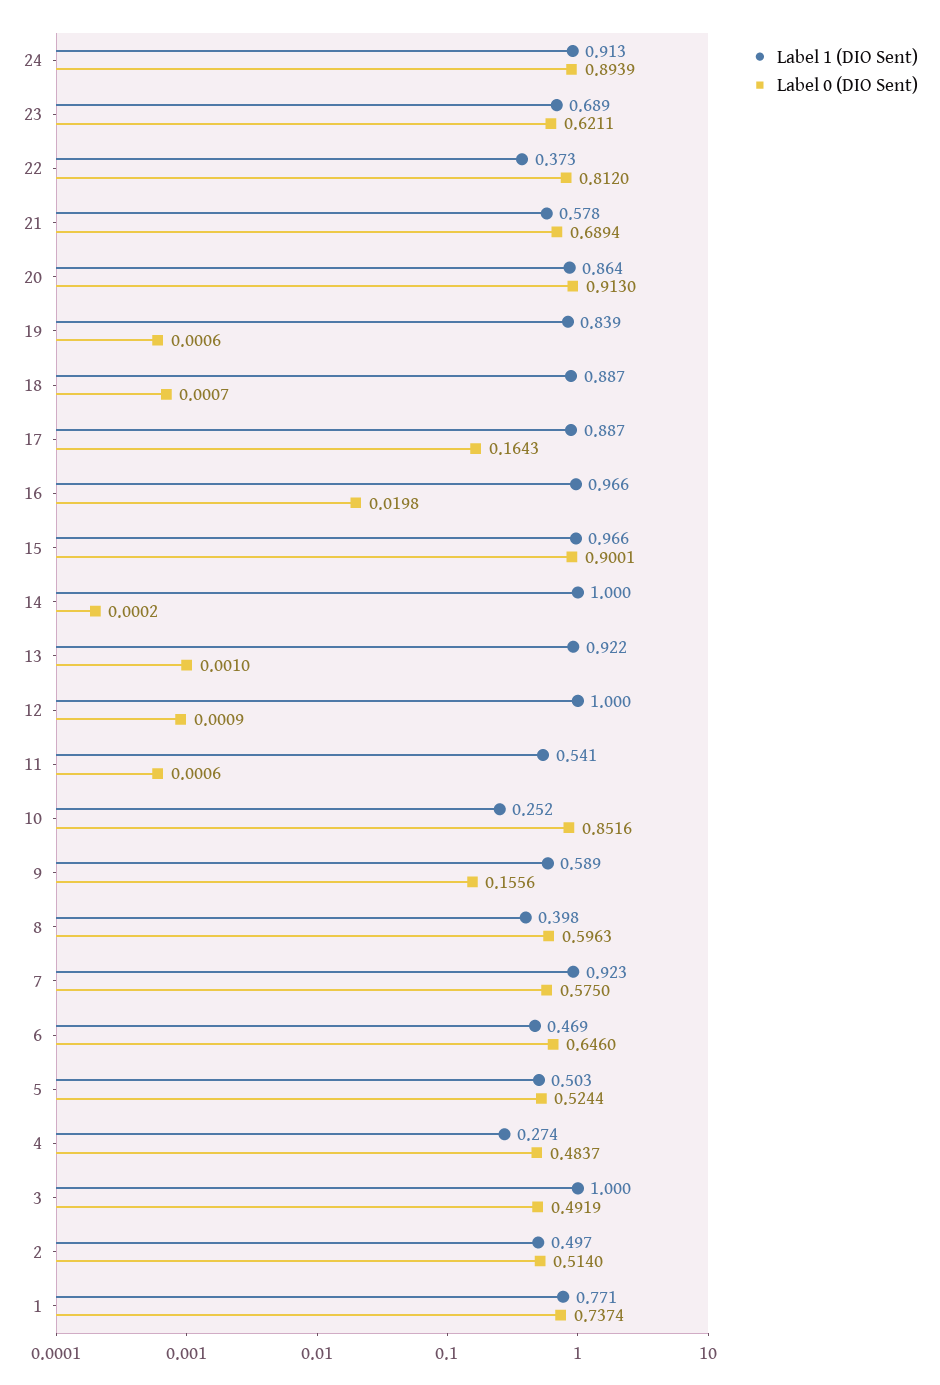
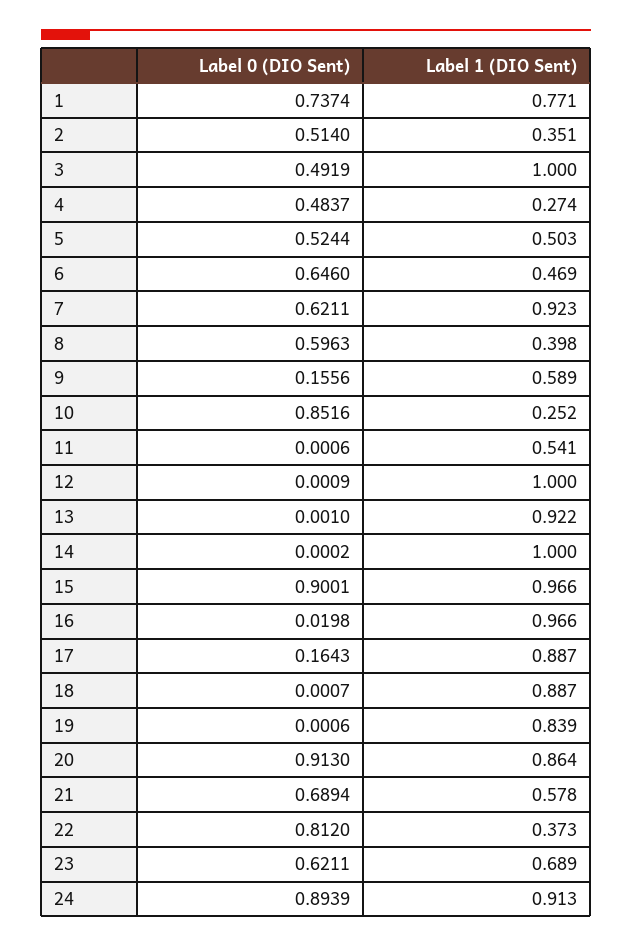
  {
    "Label 1 (DIO Sent)": {
      "24": 0.913,
      "23": 0.689,
      "22": 0.373,
      "21": 0.578,
      "20": 0.864,
      "19": 0.839,
      "18": 0.887,
      "17": 0.887,
      "16": 0.966,
      "15": 0.966,
      "14": 1,
      "13": 0.922,
      "12": 1,
      "11": 0.541,
      "10": 0.252,
      "9": 0.589,
      "8": 0.398,
      "7": 0.923,
      "6": 0.469,
      "5": 0.503,
      "4": 0.274,
      "3": 1,
-     "2": 0.497,
+     "2": 0.351,
      "1": 0.771
    },
    "Label 0 (DIO Sent)": {
      "24": 0.8939,
      "23": 0.6211,
      "22": 0.812,
      "21": 0.6894,
      "20": 0.913,
      "19": 0.0006,
      "18": 0.0007,
      "17": 0.1643,
      "16": 0.0198,
      "15": 0.9001,
      "14": 0.0002,
      "13": 0.001,
      "12": 0.0009,
      "11": 0.0006,
      "10": 0.8516,
      "9": 0.1556,
      "8": 0.5963,
-     "7": 0.575,
+     "7": 0.6211,
      "6": 0.646,
      "5": 0.5244,
      "4": 0.4837,
      "3": 0.4919,
      "2": 0.514,
      "1": 0.7374
    }
  }

